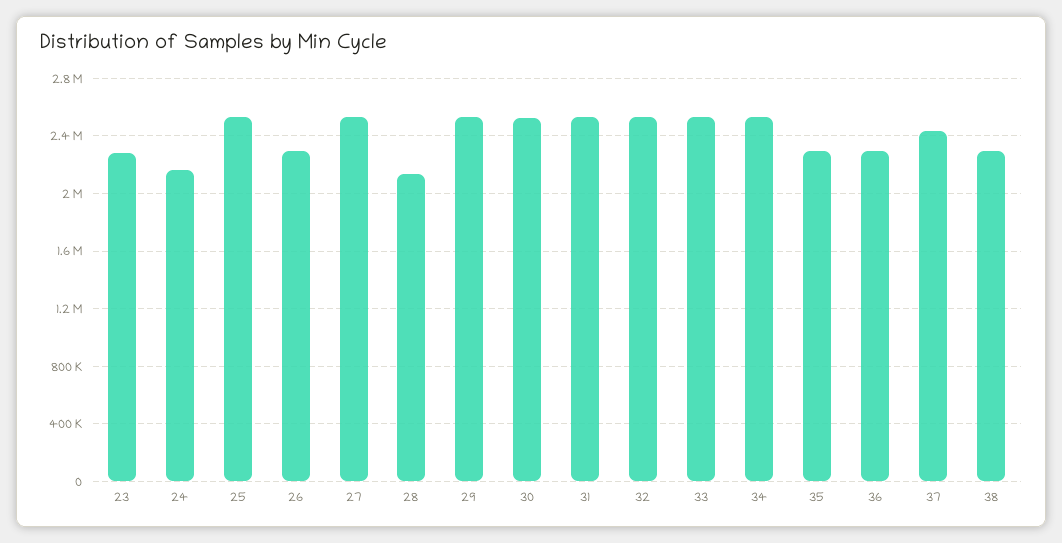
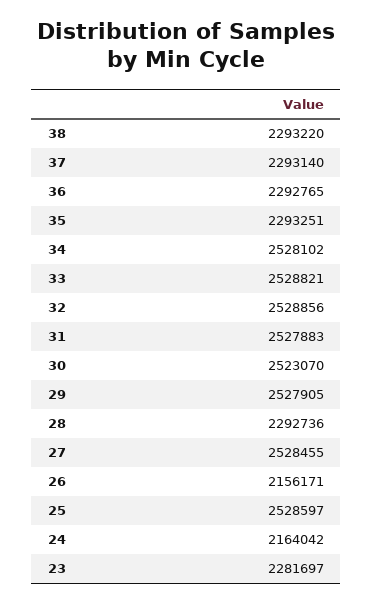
  {
    "23": 2281697,
    "24": 2164042,
    "25": 2528597,
-   "26": 2300000,
+   "26": 2156171,
    "27": 2528455,
-   "28": 2150000,
+   "28": 2292736,
    "29": 2527905,
    "30": 2523070,
    "31": 2527883,
    "32": 2528856,
    "33": 2528821,
    "34": 2528102,
    "35": 2293251,
    "36": 2292765,
-   "37": 2450000,
+   "37": 2293140,
    "38": 2293220
  }

